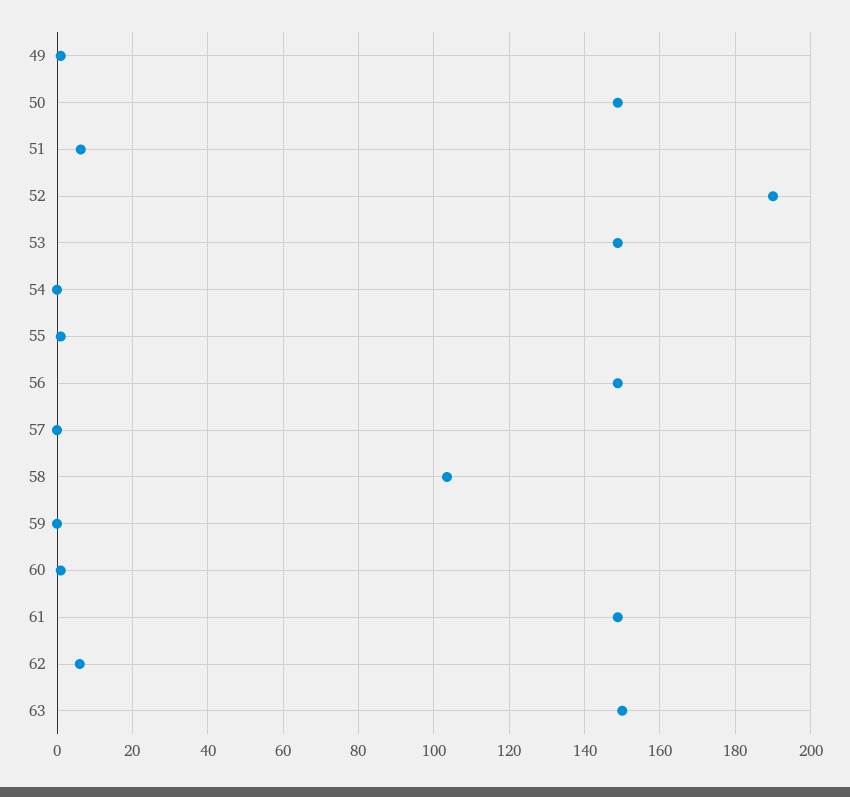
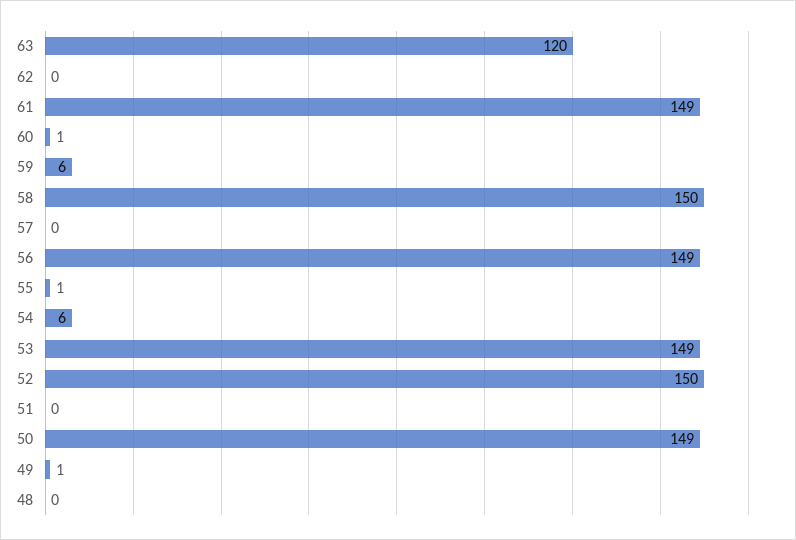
  {
    "49": 1,
    "50": 149,
-   "51": 6,
+   "51": 0,
-   "52": 190,
+   "52": 150,
    "53": 149,
-   "54": 0,
+   "54": 6,
    "55": 1,
    "56": 149,
    "57": 0,
-   "58": 104,
+   "58": 150,
-   "59": 0,
+   "59": 6,
    "60": 1,
    "61": 149,
-   "62": 6,
+   "62": 0,
-   "63": 150
+   "63": 120,
+   "48": 0
  }

